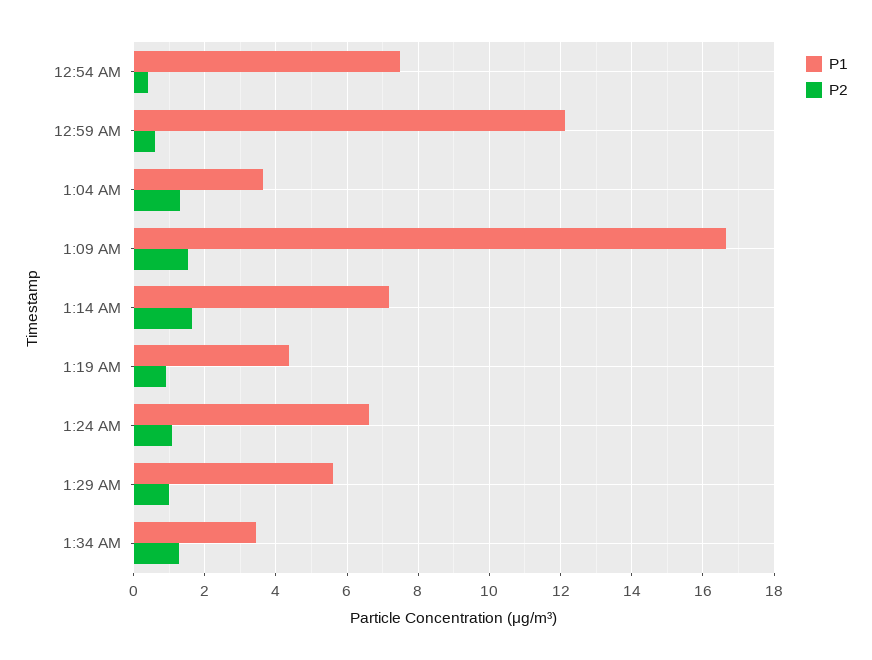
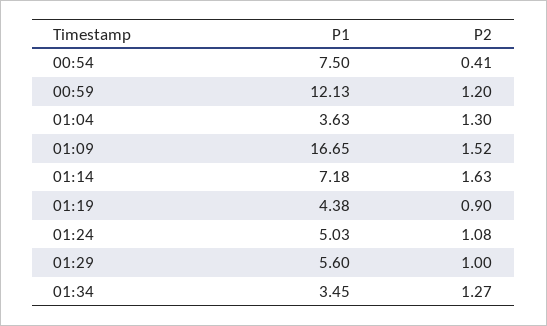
  {
    "P1": {
      "12:54 AM": 7.5,
      "12:59 AM": 12.13,
      "1:04 AM": 3.63,
      "1:09 AM": 16.65,
      "1:14 AM": 7.18,
      "1:19 AM": 4.38,
-     "1:24 AM": 6.6,
+     "1:24 AM": 5.03,
      "1:29 AM": 5.6,
      "1:34 AM": 3.45
    },
    "P2": {
      "12:54 AM": 0.41,
-     "12:59 AM": 0.6,
+     "12:59 AM": 1.2,
      "1:04 AM": 1.3,
      "1:09 AM": 1.52,
      "1:14 AM": 1.63,
      "1:19 AM": 0.9,
      "1:24 AM": 1.08,
      "1:29 AM": 1,
      "1:34 AM": 1.27
    }
  }

